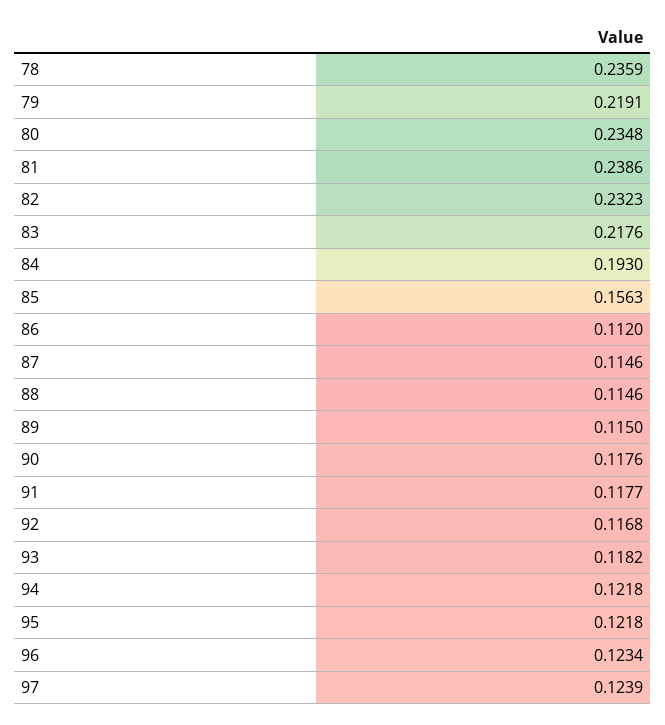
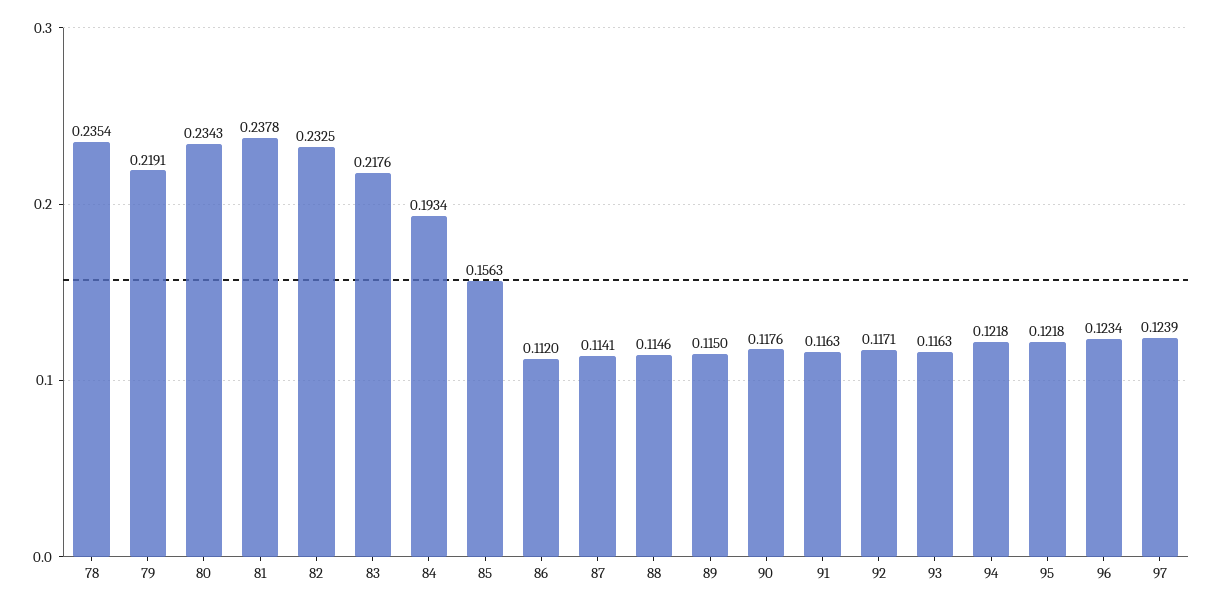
  {
-   "78": 0.2359,
+   "78": 0.2354,
    "79": 0.2191,
-   "80": 0.2348,
+   "80": 0.2343,
-   "81": 0.2386,
+   "81": 0.2378,
-   "82": 0.2323,
+   "82": 0.2325,
    "83": 0.2176,
-   "84": 0.193,
+   "84": 0.1934,
    "85": 0.1563,
    "86": 0.112,
-   "87": 0.1146,
+   "87": 0.1141,
    "88": 0.1146,
    "89": 0.115,
    "90": 0.1176,
-   "91": 0.1177,
+   "91": 0.1163,
-   "92": 0.1168,
+   "92": 0.1171,
-   "93": 0.1182,
+   "93": 0.1163,
    "94": 0.1218,
    "95": 0.1218,
    "96": 0.1234,
    "97": 0.1239
  }

